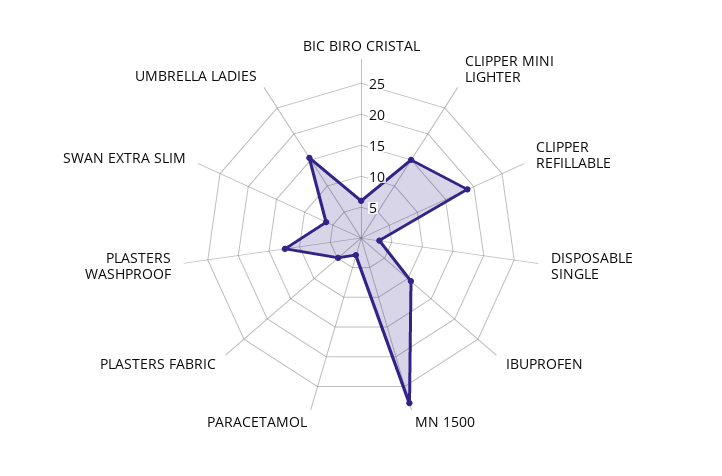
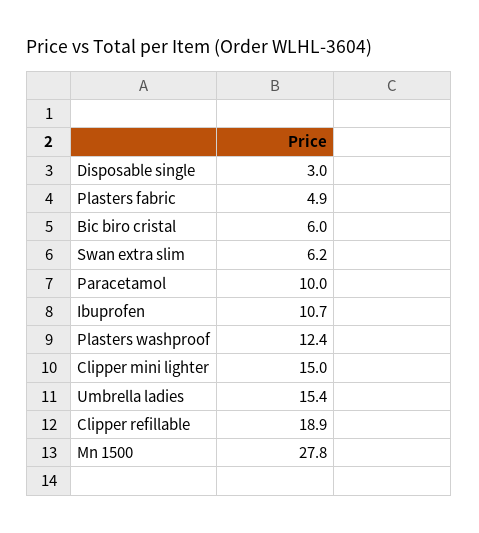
  {
    "BIC BIRO CRISTAL": 6,
    "CLIPPER MINI LIGHTER": 15,
    "CLIPPER REFILLABLE": 18.9,
    "DISPOSABLE SINGLE": 3,
    "IBUPROFEN": 10.7,
    "MN 1500": 27.8,
-   "PARACETAMOL": 2.5,
+   "PARACETAMOL": 10,
    "PLASTERS FABRIC": 4.9,
    "PLASTERS WASHPROOF": 12.4,
    "SWAN EXTRA SLIM": 6.2,
    "UMBRELLA LADIES": 15.4
  }

